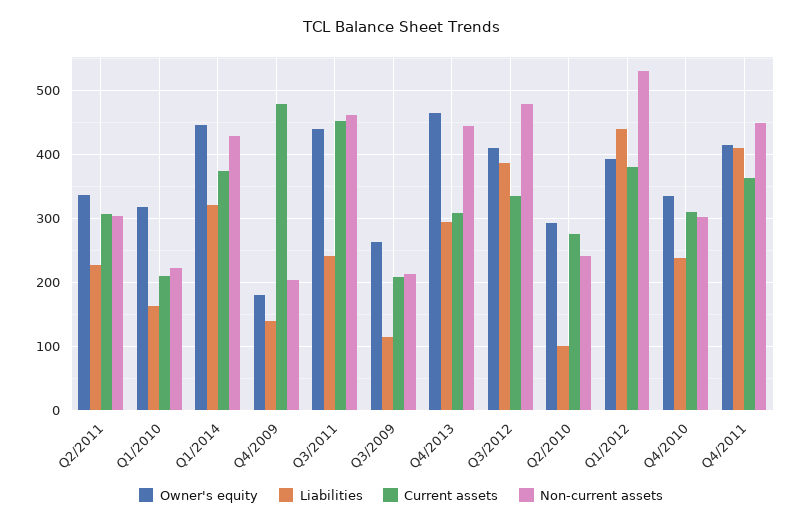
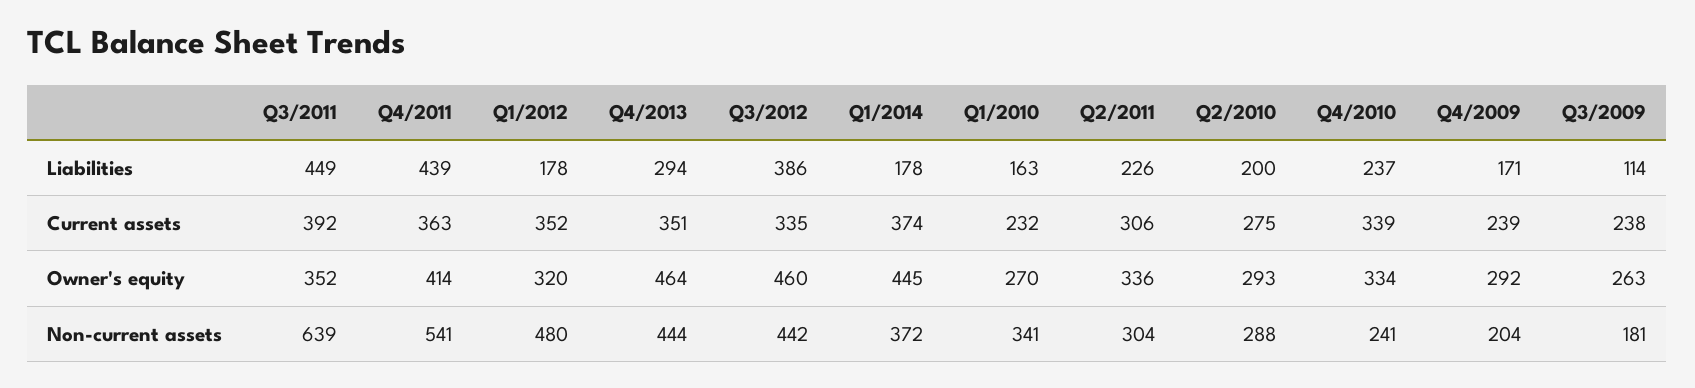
  {
    "Owner's equity": {
      "Q2/2011": 336,
-     "Q1/2010": 320,
+     "Q1/2010": 270,
      "Q1/2014": 445,
-     "Q4/2009": 180,
+     "Q4/2009": 292,
-     "Q3/2011": 440,
+     "Q3/2011": 352,
      "Q3/2009": 263,
      "Q4/2013": 464,
-     "Q3/2012": 410,
+     "Q3/2012": 460,
      "Q2/2010": 293,
-     "Q1/2012": 390,
+     "Q1/2012": 320,
      "Q4/2010": 334,
      "Q4/2011": 414
    },
    "Liabilities": {
      "Q2/2011": 226,
      "Q1/2010": 163,
-     "Q1/2014": 320,
+     "Q1/2014": 178,
-     "Q4/2009": 140,
+     "Q4/2009": 171,
-     "Q3/2011": 240,
+     "Q3/2011": 449,
      "Q3/2009": 114,
      "Q4/2013": 294,
      "Q3/2012": 386,
-     "Q2/2010": 100,
+     "Q2/2010": 200,
-     "Q1/2012": 440,
+     "Q1/2012": 178,
      "Q4/2010": 237,
-     "Q4/2011": 410
+     "Q4/2011": 439
    },
    "Current assets": {
      "Q2/2011": 306,
-     "Q1/2010": 210,
+     "Q1/2010": 232,
      "Q1/2014": 374,
-     "Q4/2009": 480,
+     "Q4/2009": 239,
-     "Q3/2011": 450,
+     "Q3/2011": 392,
-     "Q3/2009": 210,
+     "Q3/2009": 238,
-     "Q4/2013": 310,
+     "Q4/2013": 351,
      "Q3/2012": 335,
      "Q2/2010": 275,
-     "Q1/2012": 380,
+     "Q1/2012": 352,
-     "Q4/2010": 310,
+     "Q4/2010": 339,
      "Q4/2011": 363
    },
    "Non-current assets": {
      "Q2/2011": 304,
-     "Q1/2010": 220,
+     "Q1/2010": 341,
-     "Q1/2014": 430,
+     "Q1/2014": 372,
      "Q4/2009": 204,
-     "Q3/2011": 460,
+     "Q3/2011": 639,
-     "Q3/2009": 210,
+     "Q3/2009": 181,
      "Q4/2013": 444,
-     "Q3/2012": 480,
+     "Q3/2012": 442,
-     "Q2/2010": 240,
+     "Q2/2010": 288,
-     "Q1/2012": 530,
+     "Q1/2012": 480,
-     "Q4/2010": 300,
+     "Q4/2010": 241,
-     "Q4/2011": 450
+     "Q4/2011": 541
    }
  }

